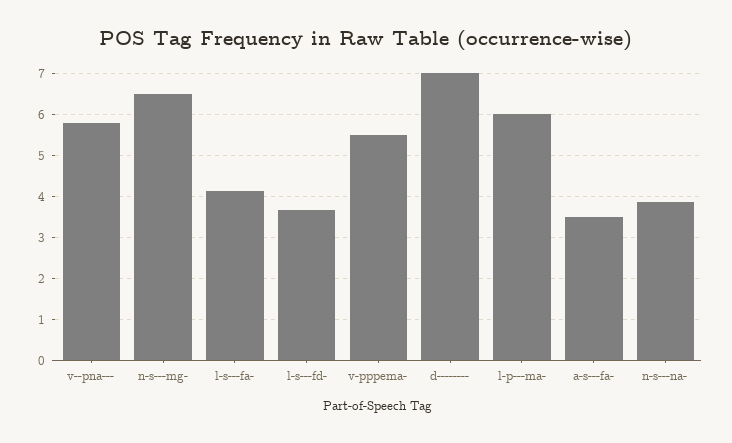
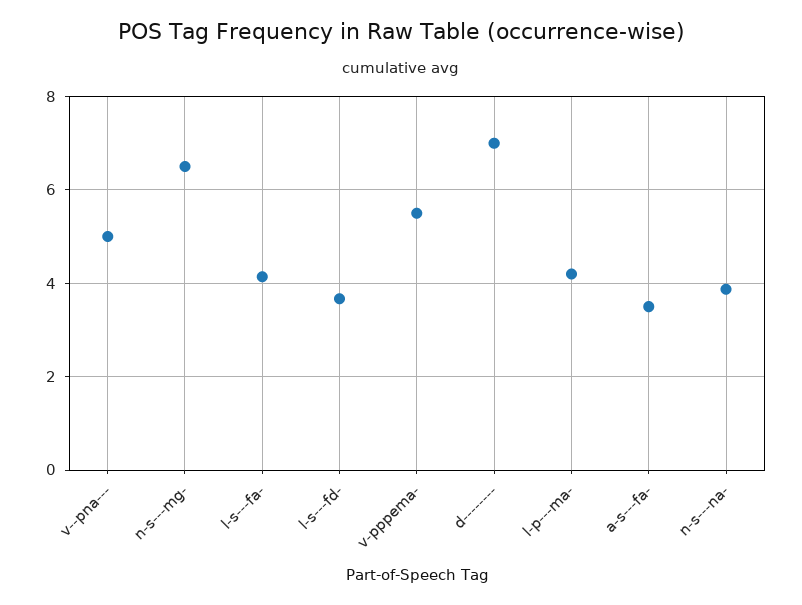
  {
-   "v--pna---": 5.8,
+   "v--pna---": 5,
    "n-s---mg-": 6.6,
    "l-s---fa-": 4.2,
    "l-s---fd-": 3.6,
    "v-pppema-": 5.6,
    "d--------": 7,
-   "l-p---ma-": 6,
+   "l-p---ma-": 4.2,
    "a-s---fa-": 3.6,
    "n-s---na-": 3.8
  }

